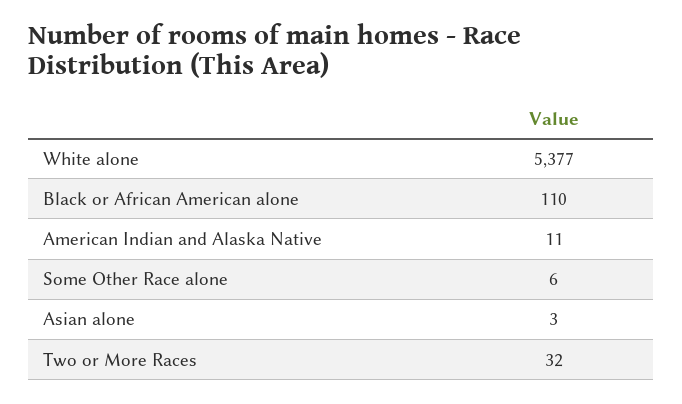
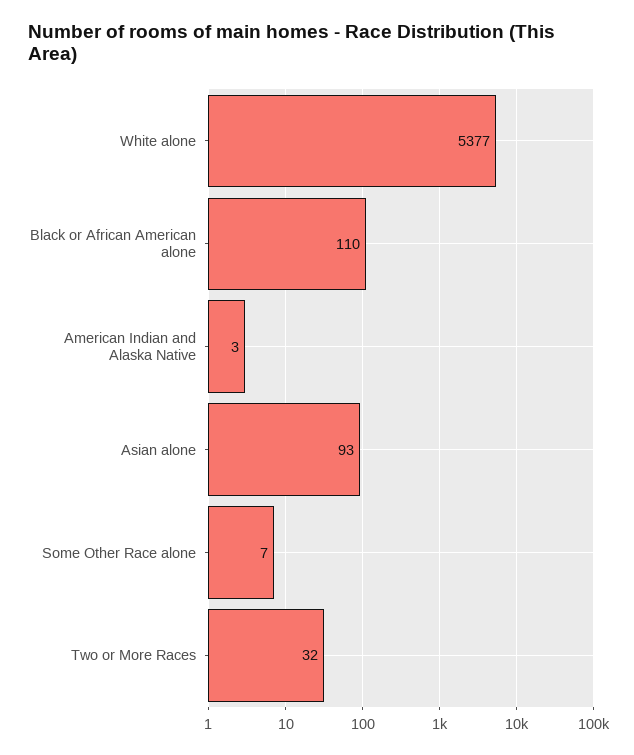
  {
    "White alone": 5377,
    "Black or African American alone": 110,
-   "American Indian and Alaska Native": 11,
+   "American Indian and Alaska Native": 3,
-   "Some Other Race alone": 6,
+   "Some Other Race alone": 7,
-   "Asian alone": 3,
+   "Asian alone": 93,
    "Two or More Races": 32
  }

